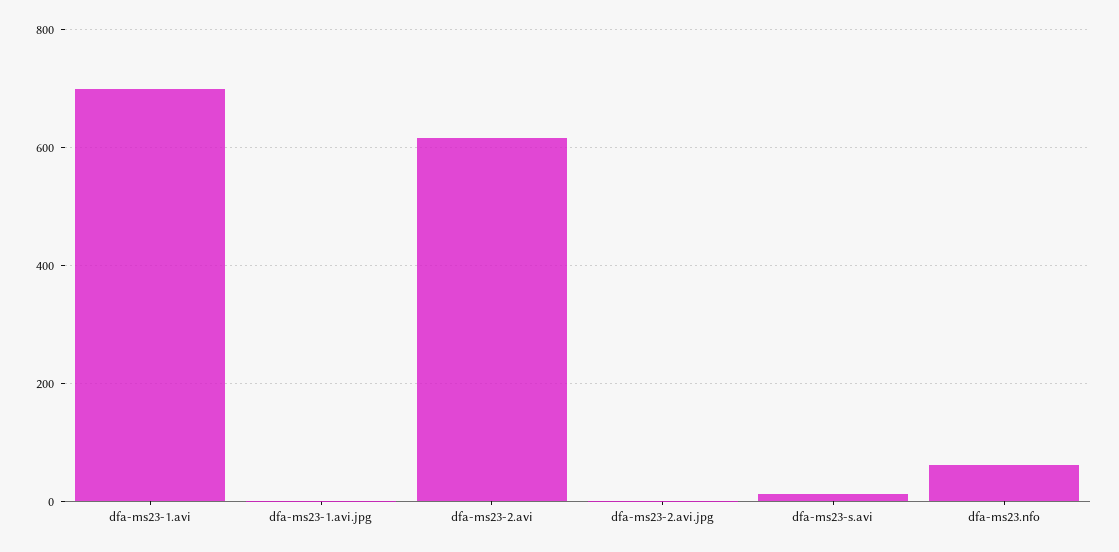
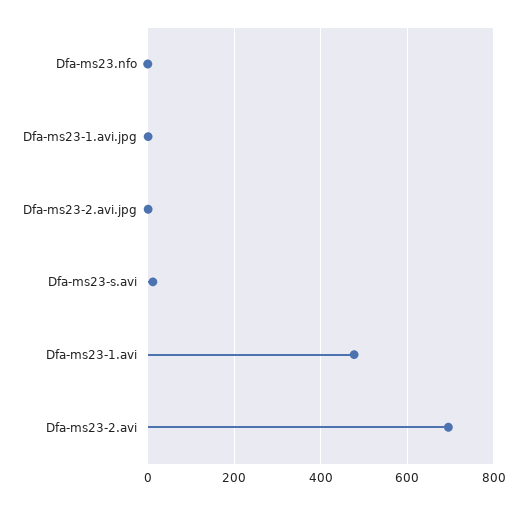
  {
-   "dfa-ms23-1.avi": 700,
+   "dfa-ms23-1.avi": 480,
    "dfa-ms23-1.avi.jpg": 0,
-   "dfa-ms23-2.avi": 620,
+   "dfa-ms23-2.avi": 700,
    "dfa-ms23-2.avi.jpg": 0,
    "dfa-ms23-s.avi": 20,
-   "dfa-ms23.nfo": 60
+   "dfa-ms23.nfo": 0
  }

